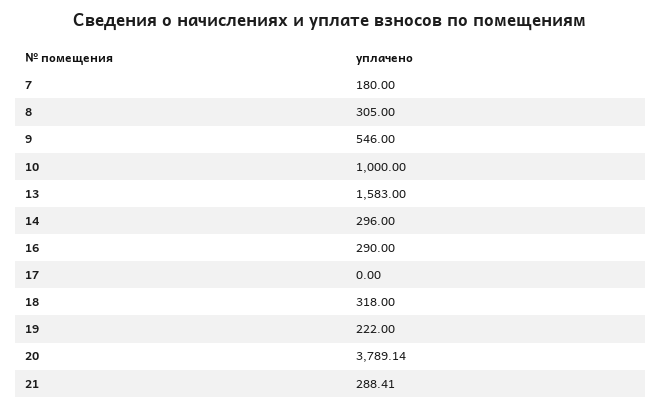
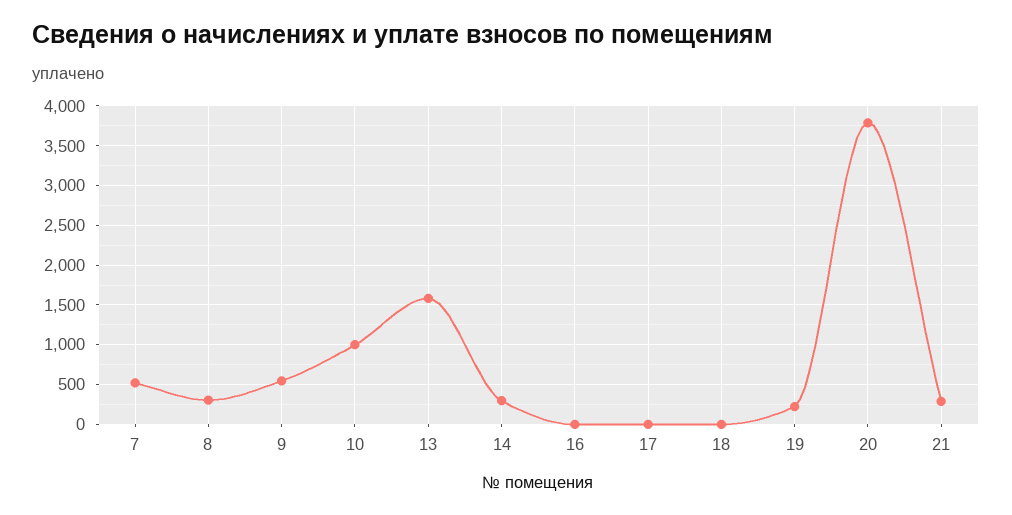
  {
-   "7": 180,
+   "7": 500,
    "8": 305,
    "9": 546,
    "10": 1000,
    "13": 1583,
    "14": 296,
-   "16": 290,
+   "16": 0,
    "17": 0,
-   "18": 318,
+   "18": 0,
    "19": 222,
    "20": 3789.14,
    "21": 288.41
  }

